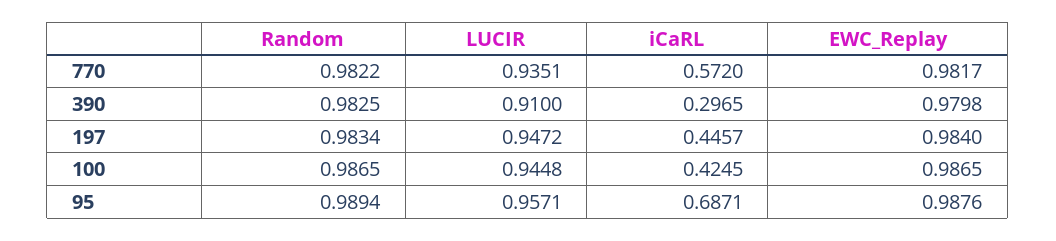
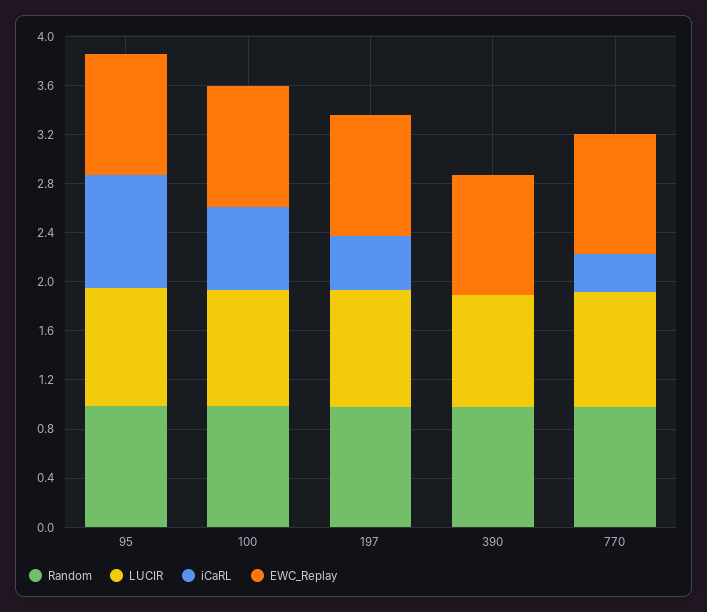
  {
    "Random": {
      "770": 0.9822,
      "390": 0.9825,
      "197": 0.9834,
      "100": 0.9865,
      "95": 0.9894
    },
    "LUCIR": {
      "770": 0.9351,
      "390": 0.91,
      "197": 0.9472,
      "100": 0.9448,
      "95": 0.9571
    },
    "iCaRL": {
-     "770": 0.572,
+     "770": 0.3,
-     "390": 0.2965,
+     "390": 0,
      "197": 0.4457,
-     "100": 0.4245,
+     "100": 0.7,
-     "95": 0.6871
+     "95": 0.9
    },
    "EWC_Replay": {
      "770": 0.9817,
      "390": 0.9798,
      "197": 0.984,
      "100": 0.9865,
      "95": 0.9876
    }
  }

